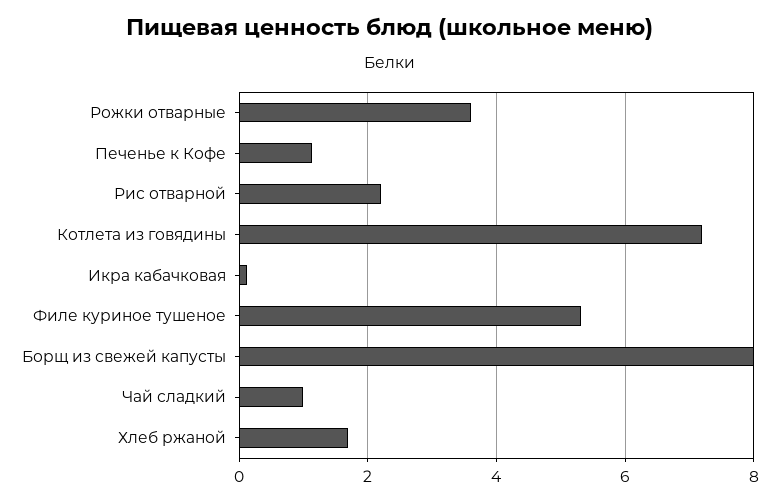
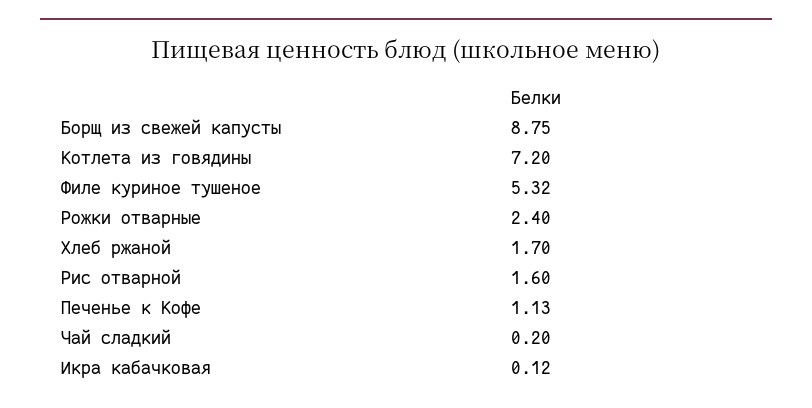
  {
-   "Рожки отварные": 3.6,
+   "Рожки отварные": 2.4,
    "Печенье к Кофе": 1.13,
-   "Рис отварной": 2.2,
+   "Рис отварной": 1.6,
    "Котлета из говядины": 7.2,
    "Икра кабачковая": 0.12,
    "Филе куриное тушеное": 5.32,
-   "Борщ из свежей капусты": 8,
+   "Борщ из свежей капусты": 8.75,
-   "Чай сладкий": 1,
+   "Чай сладкий": 0.2,
    "Хлеб ржаной": 1.7
  }

